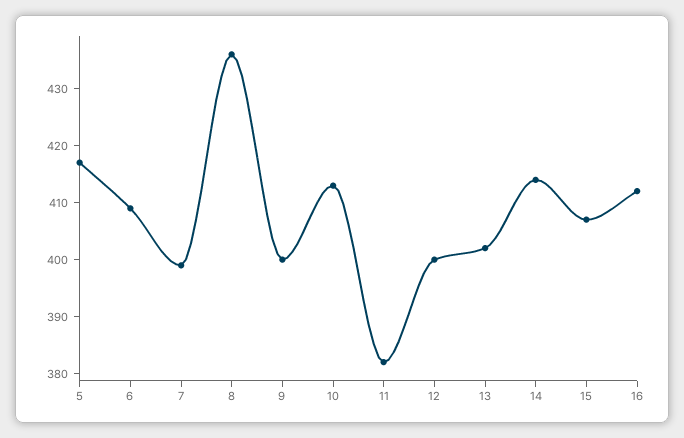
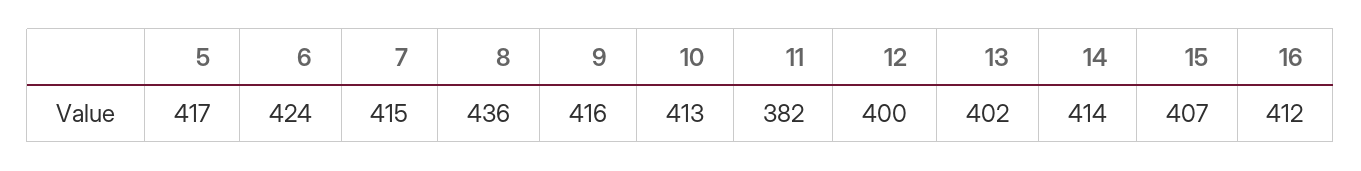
  {
    "5": 417,
-   "6": 410,
+   "6": 424,
-   "7": 400,
+   "7": 415,
    "8": 436,
-   "9": 400,
+   "9": 416,
    "10": 413,
    "11": 382,
    "12": 400,
    "13": 402,
    "14": 414,
    "15": 407,
    "16": 412
  }

